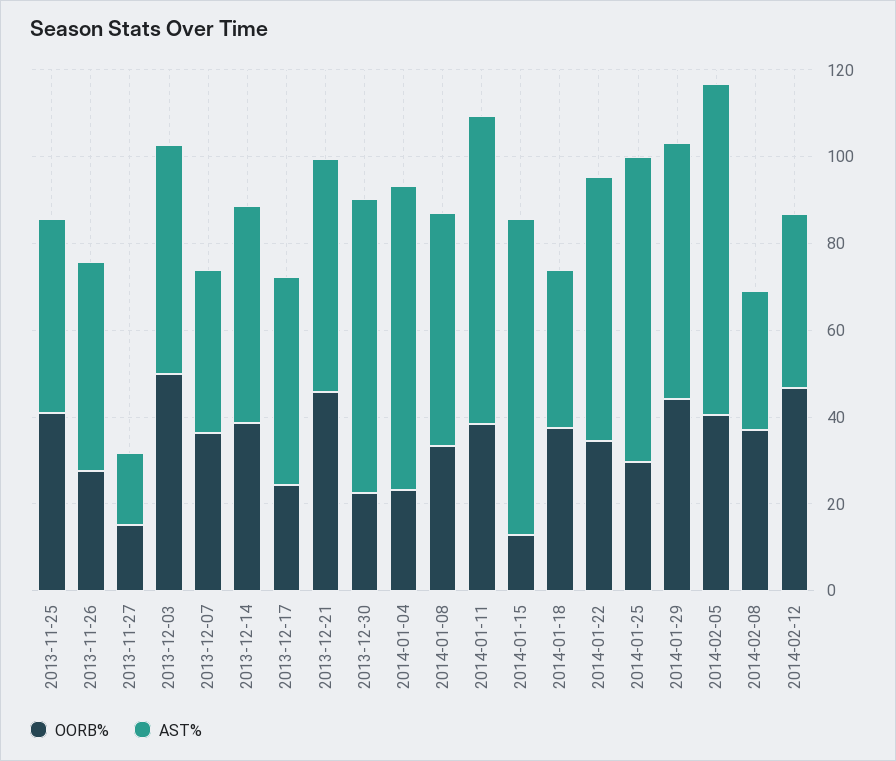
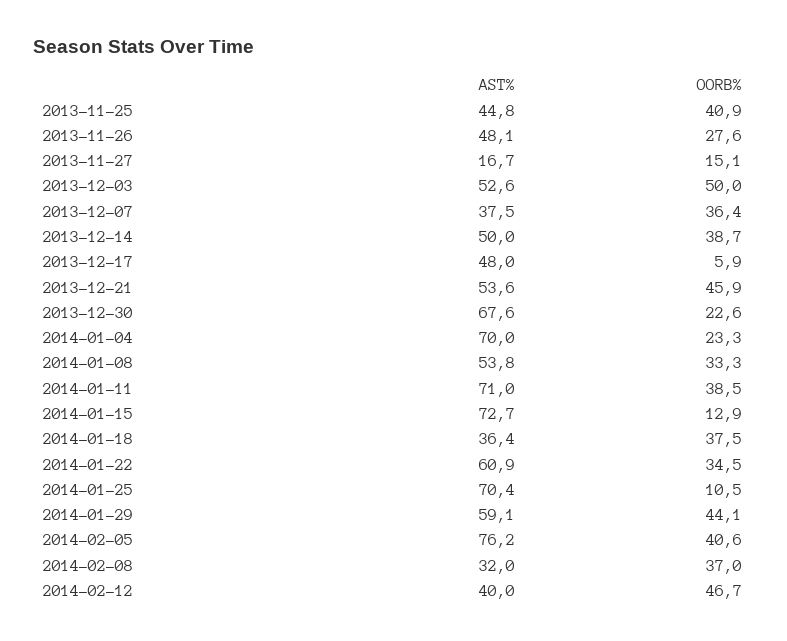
  {
    "OORB%": {
      "2013-11-25": 40.9,
      "2013-11-26": 27.6,
      "2013-11-27": 15.1,
      "2013-12-03": 50,
      "2013-12-07": 36.4,
      "2013-12-14": 38.7,
-     "2013-12-17": 25,
+     "2013-12-17": 5.9,
      "2013-12-21": 45.9,
      "2013-12-30": 22.6,
      "2014-01-04": 23.3,
      "2014-01-08": 33.3,
      "2014-01-11": 38.5,
      "2014-01-15": 12.9,
      "2014-01-18": 37.5,
      "2014-01-22": 34.5,
-     "2014-01-25": 30,
+     "2014-01-25": 10.5,
      "2014-01-29": 44.1,
      "2014-02-05": 40.6,
      "2014-02-08": 37,
      "2014-02-12": 46.7
    },
    "AST%": {
      "2013-11-25": 44.8,
      "2013-11-26": 48.1,
      "2013-11-27": 16.7,
      "2013-12-03": 52.6,
      "2013-12-07": 37.5,
      "2013-12-14": 50,
      "2013-12-17": 48,
      "2013-12-21": 53.6,
      "2013-12-30": 67.6,
      "2014-01-04": 70,
      "2014-01-08": 53.8,
      "2014-01-11": 71,
      "2014-01-15": 72.7,
      "2014-01-18": 36.4,
      "2014-01-22": 60.9,
      "2014-01-25": 70.4,
      "2014-01-29": 59.1,
      "2014-02-05": 76.2,
      "2014-02-08": 32,
      "2014-02-12": 40
    }
  }

